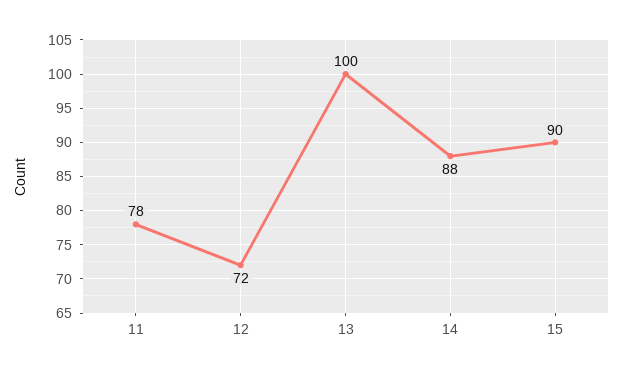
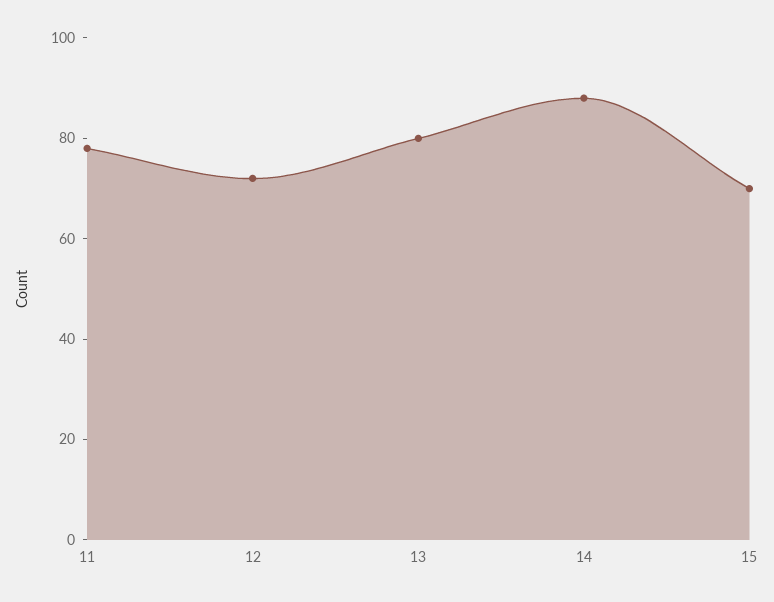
  {
    "11": 78,
    "12": 72,
-   "13": 100,
+   "13": 80,
    "14": 88,
-   "15": 90
+   "15": 70
  }

